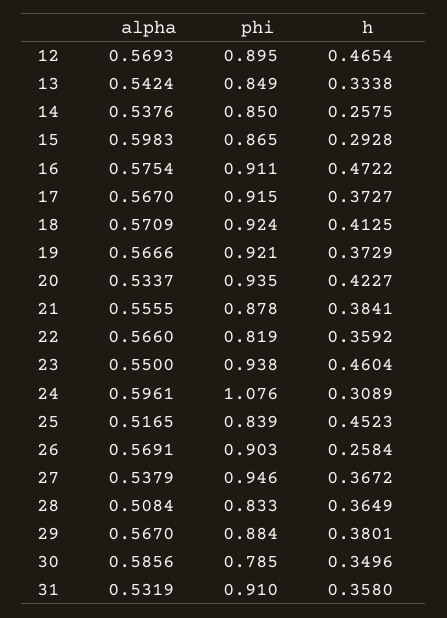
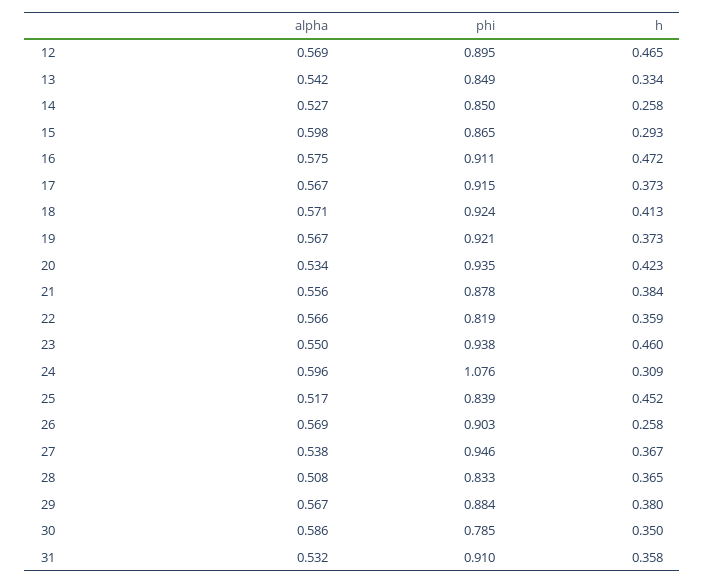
  {
    "alpha": {
      "12": 0.5693,
      "13": 0.5424,
-     "14": 0.5376,
+     "14": 0.527,
      "15": 0.5983,
      "16": 0.5754,
      "17": 0.567,
      "18": 0.5709,
      "19": 0.5666,
      "20": 0.5337,
      "21": 0.5555,
      "22": 0.566,
      "23": 0.55,
      "24": 0.5961,
      "25": 0.5165,
      "26": 0.5691,
      "27": 0.5379,
      "28": 0.5084,
      "29": 0.567,
      "30": 0.5856,
      "31": 0.5319
    },
    "phi": {
      "12": 0.895,
      "13": 0.849,
      "14": 0.85,
      "15": 0.865,
      "16": 0.911,
      "17": 0.915,
      "18": 0.924,
      "19": 0.921,
      "20": 0.935,
      "21": 0.878,
      "22": 0.819,
      "23": 0.938,
      "24": 1.076,
      "25": 0.839,
      "26": 0.903,
      "27": 0.946,
      "28": 0.833,
      "29": 0.884,
      "30": 0.785,
      "31": 0.91
    },
    "h": {
      "12": 0.4654,
      "13": 0.3338,
      "14": 0.2575,
      "15": 0.2928,
      "16": 0.4722,
      "17": 0.3727,
      "18": 0.4125,
      "19": 0.3729,
      "20": 0.4227,
      "21": 0.3841,
      "22": 0.3592,
      "23": 0.4604,
      "24": 0.3089,
      "25": 0.4523,
      "26": 0.2584,
      "27": 0.3672,
      "28": 0.3649,
      "29": 0.3801,
      "30": 0.3496,
      "31": 0.358
    }
  }

